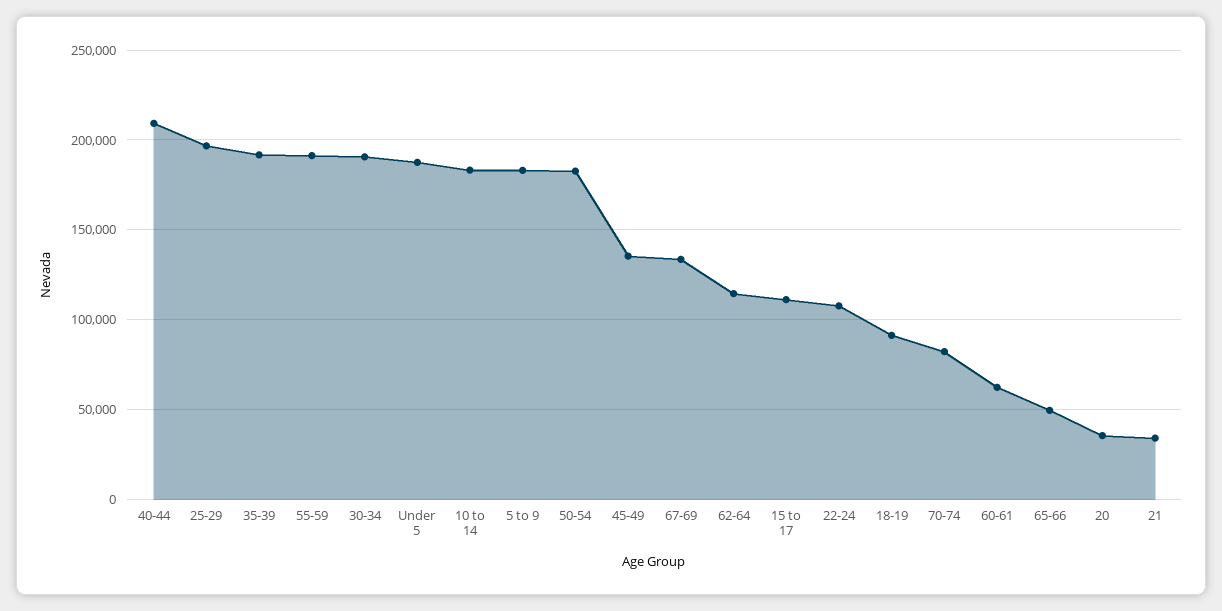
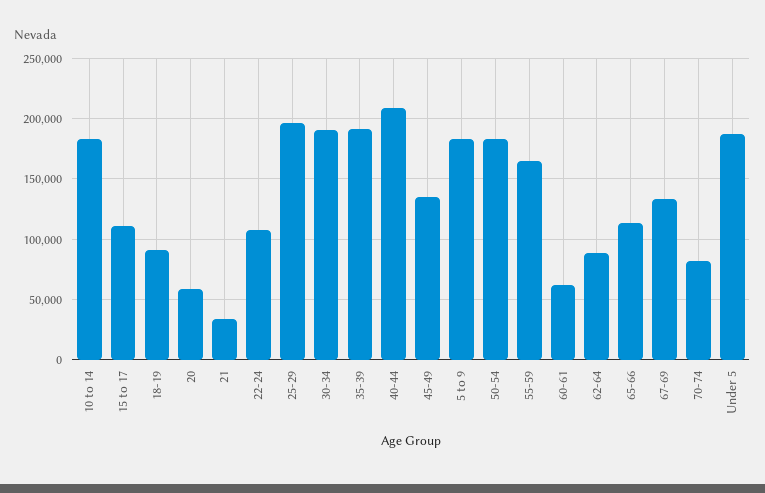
  {
    "40-44": 210000,
    "25-29": 195000,
    "35-39": 190000,
-   "55-59": 190000,
+   "55-59": 165000,
    "30-34": 190000,
    "Under 5": 185000,
    "10 to 14": 185000,
    "5 to 9": 185000,
    "50-54": 185000,
    "45-49": 135000,
    "67-69": 135000,
-   "62-64": 115000,
+   "62-64": 90000,
    "15 to 17": 110000,
    "22-24": 110000,
    "18-19": 90000,
    "70-74": 80000,
    "60-61": 60000,
-   "65-66": 50000,
+   "65-66": 115000,
-   "20": 35000,
+   "20": 60000,
    "21": 35000
  }

